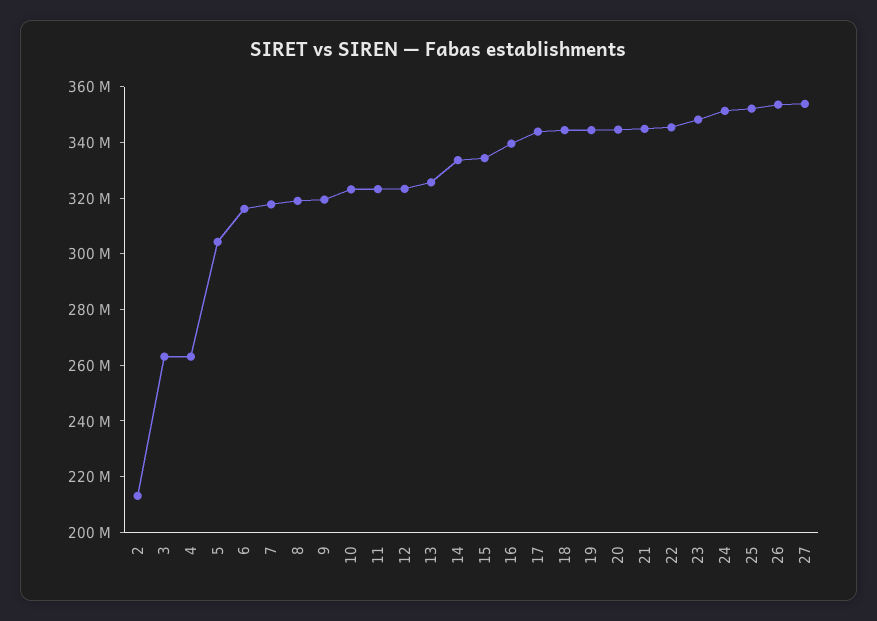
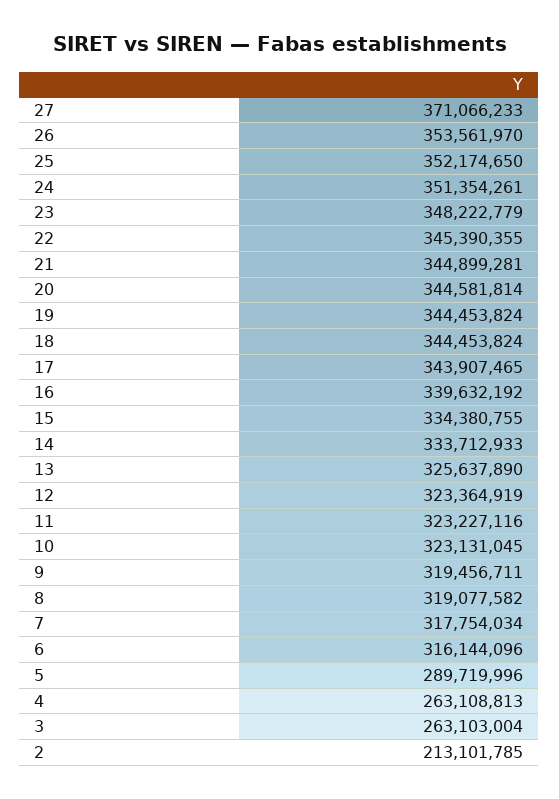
  {
    "2": 213101785,
    "3": 263103004,
    "4": 263108813,
-   "5": 305000000,
+   "5": 289719996,
    "6": 316144096,
    "7": 317754034,
    "8": 319077582,
    "9": 319456711,
    "10": 323131045,
    "11": 323227116,
    "12": 323364919,
    "13": 325637890,
    "14": 333712933,
    "15": 334380755,
    "16": 339632192,
    "17": 343907465,
    "18": 344453824,
    "19": 344453824,
    "20": 344581814,
    "21": 344899281,
    "22": 345390355,
    "23": 348222779,
    "24": 351354261,
    "25": 352174650,
    "26": 353561970,
-   "27": 355000000
+   "27": 371066233
  }

